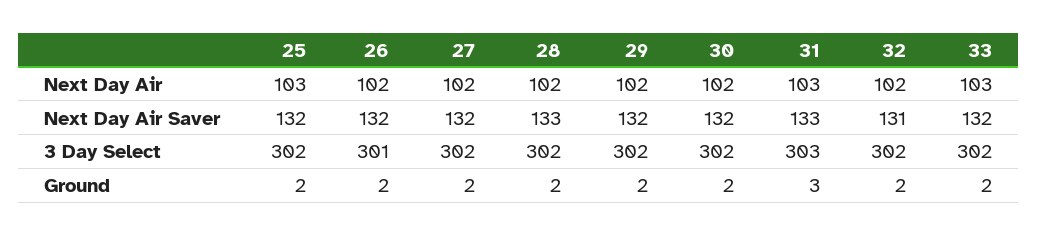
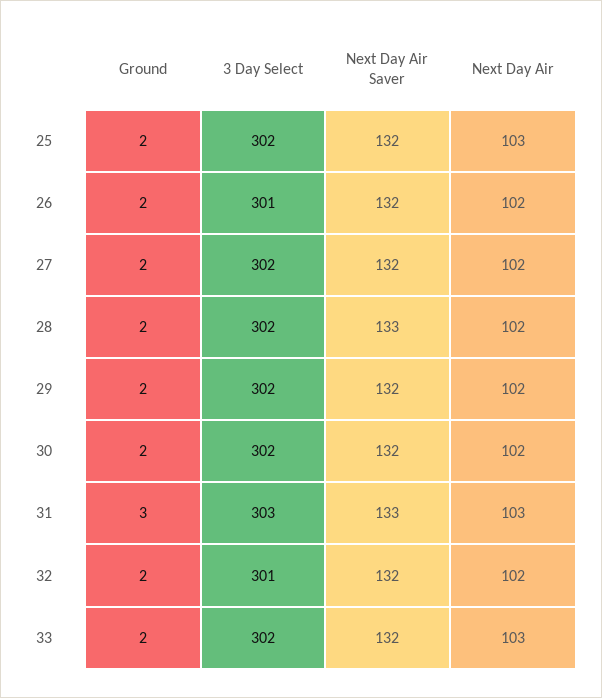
  {
    "25": {
      "Next Day Air": 103,
      "Next Day Air Saver": 132,
      "3 Day Select": 302,
      "Ground": 2
    },
    "26": {
      "Next Day Air": 102,
      "Next Day Air Saver": 132,
      "3 Day Select": 301,
      "Ground": 2
    },
    "27": {
      "Next Day Air": 102,
      "Next Day Air Saver": 132,
      "3 Day Select": 302,
      "Ground": 2
    },
    "28": {
      "Next Day Air": 102,
      "Next Day Air Saver": 133,
      "3 Day Select": 302,
      "Ground": 2
    },
    "29": {
      "Next Day Air": 102,
      "Next Day Air Saver": 132,
      "3 Day Select": 302,
      "Ground": 2
    },
    "30": {
      "Next Day Air": 102,
      "Next Day Air Saver": 132,
      "3 Day Select": 302,
      "Ground": 2
    },
    "31": {
      "Next Day Air": 103,
      "Next Day Air Saver": 133,
      "3 Day Select": 303,
      "Ground": 3
    },
    "32": {
      "Next Day Air": 102,
-     "Next Day Air Saver": 131,
+     "Next Day Air Saver": 132,
-     "3 Day Select": 302,
+     "3 Day Select": 301,
      "Ground": 2
    },
    "33": {
      "Next Day Air": 103,
      "Next Day Air Saver": 132,
      "3 Day Select": 302,
      "Ground": 2
    }
  }

